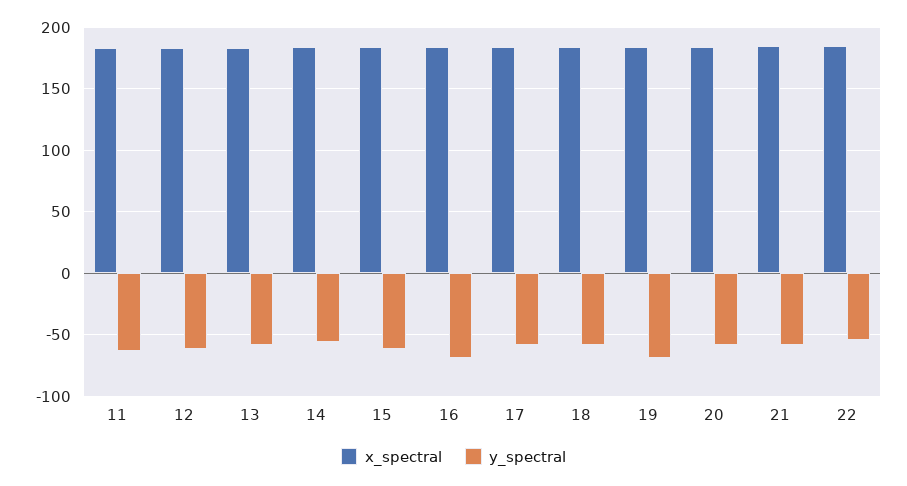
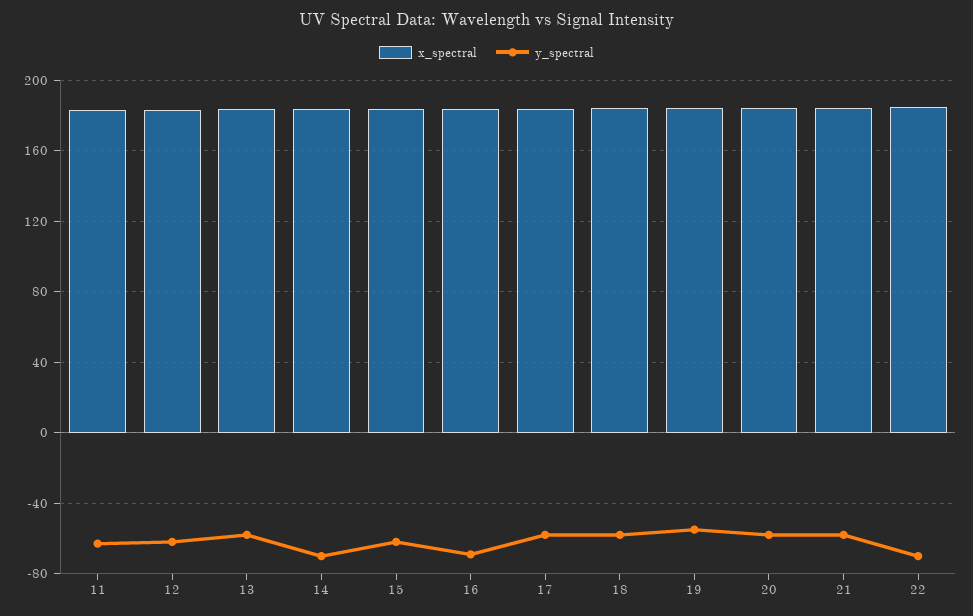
  {
    "x_spectral": {
      "11": 185,
      "12": 185,
      "13": 185,
      "14": 185,
      "15": 185,
      "16": 185,
      "17": 185,
      "18": 185,
      "19": 185,
      "20": 185,
      "21": 185,
      "22": 185
    },
    "y_spectral": {
      "11": -65,
      "12": -60,
      "13": -60,
-     "14": -55,
+     "14": -70,
      "15": -60,
      "16": -70,
      "17": -60,
      "18": -60,
-     "19": -70,
+     "19": -55,
      "20": -60,
      "21": -60,
-     "22": -55
+     "22": -70
    }
  }

